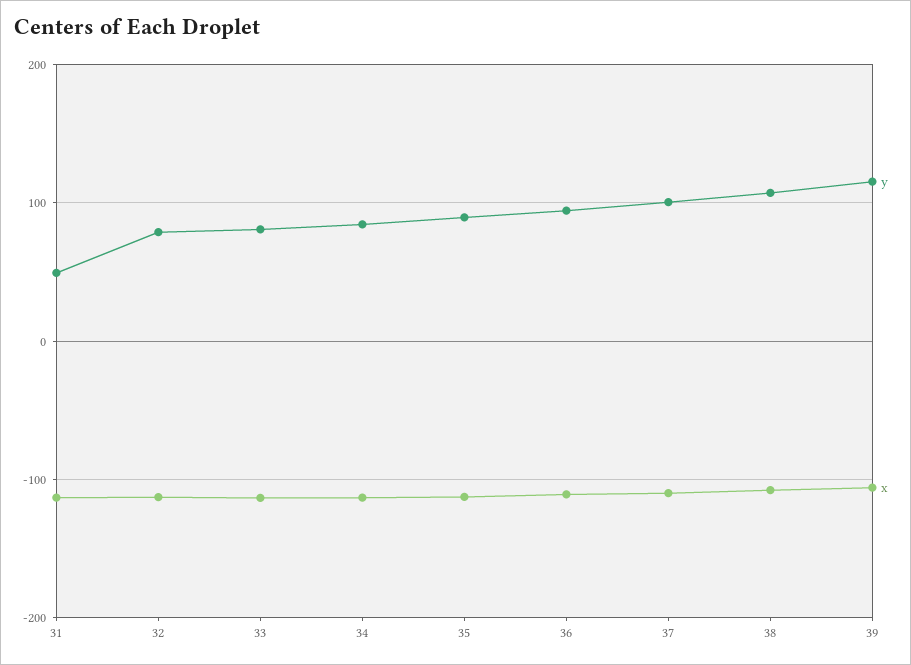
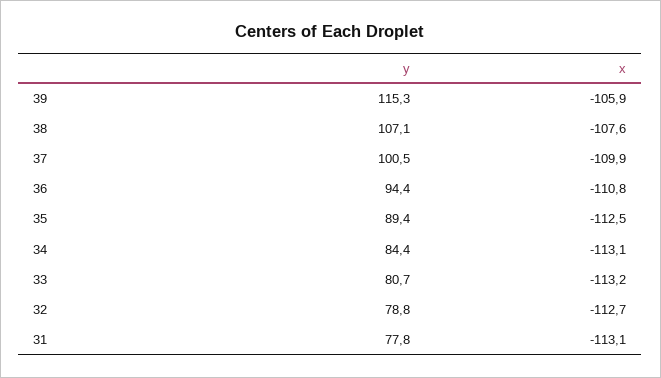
  {
    "y": {
-     "31": 50,
+     "31": 77.8,
      "32": 78.8,
      "33": 80.7,
      "34": 84.4,
      "35": 89.4,
      "36": 94.4,
      "37": 100.5,
      "38": 107.1,
      "39": 115.3
    },
    "x": {
      "31": -113.1,
      "32": -112.7,
      "33": -113.2,
      "34": -113.1,
      "35": -112.5,
      "36": -110.8,
      "37": -109.9,
      "38": -107.6,
      "39": -105.9
    }
  }

